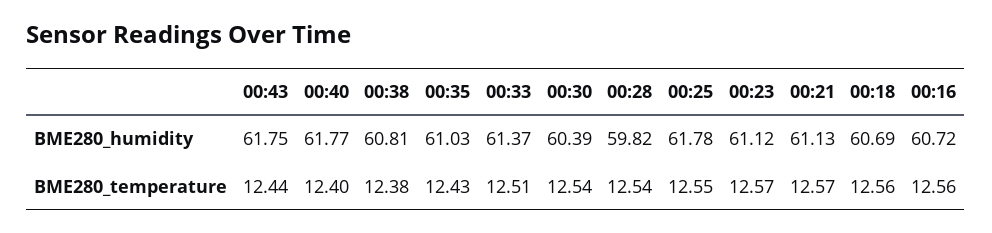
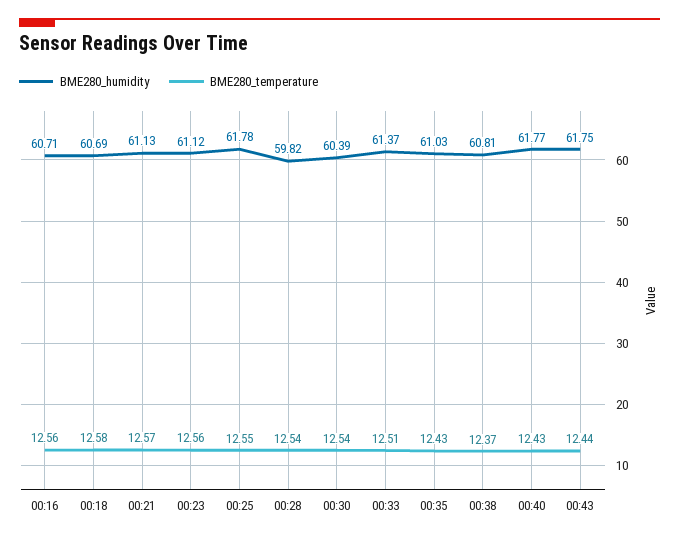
  {
    "BME280_humidity": {
      "00:43": 61.75,
      "00:40": 61.77,
      "00:38": 60.81,
      "00:35": 61.03,
      "00:33": 61.37,
      "00:30": 60.39,
      "00:28": 59.82,
      "00:25": 61.78,
      "00:23": 61.12,
      "00:21": 61.13,
      "00:18": 60.69,
-     "00:16": 60.72
+     "00:16": 60.71
    },
    "BME280_temperature": {
      "00:43": 12.44,
-     "00:40": 12.4,
+     "00:40": 12.43,
-     "00:38": 12.38,
+     "00:38": 12.37,
      "00:35": 12.43,
      "00:33": 12.51,
      "00:30": 12.54,
      "00:28": 12.54,
      "00:25": 12.55,
-     "00:23": 12.57,
+     "00:23": 12.56,
      "00:21": 12.57,
-     "00:18": 12.56,
+     "00:18": 12.58,
      "00:16": 12.56
    }
  }

